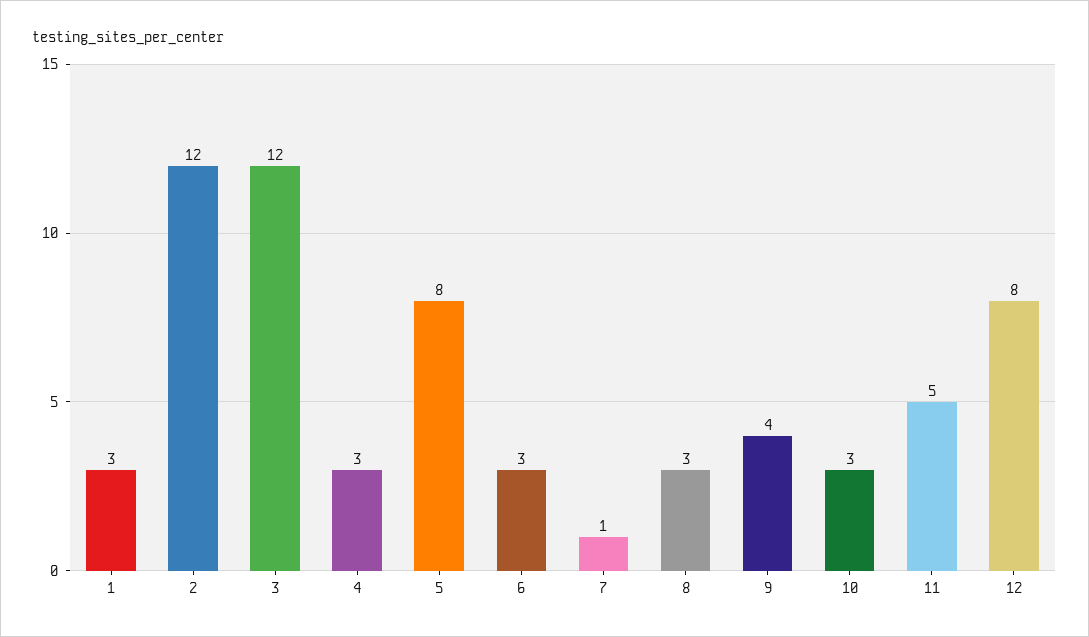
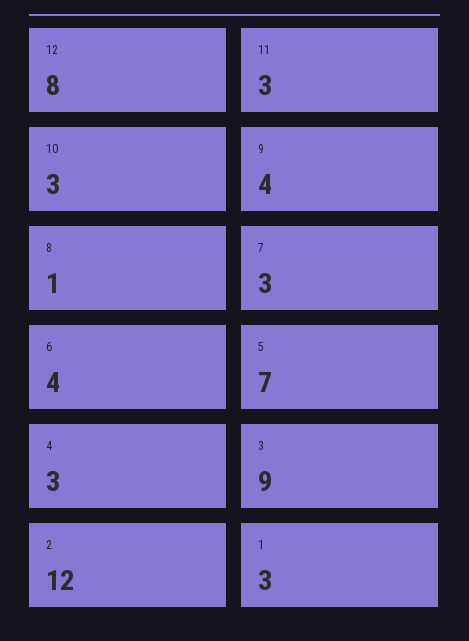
  {
    "1": 3,
    "2": 12,
-   "3": 12,
+   "3": 9,
    "4": 3,
-   "5": 8,
+   "5": 7,
-   "6": 3,
+   "6": 4,
-   "7": 1,
+   "7": 3,
-   "8": 3,
+   "8": 1,
    "9": 4,
    "10": 3,
-   "11": 5,
+   "11": 3,
    "12": 8
  }

